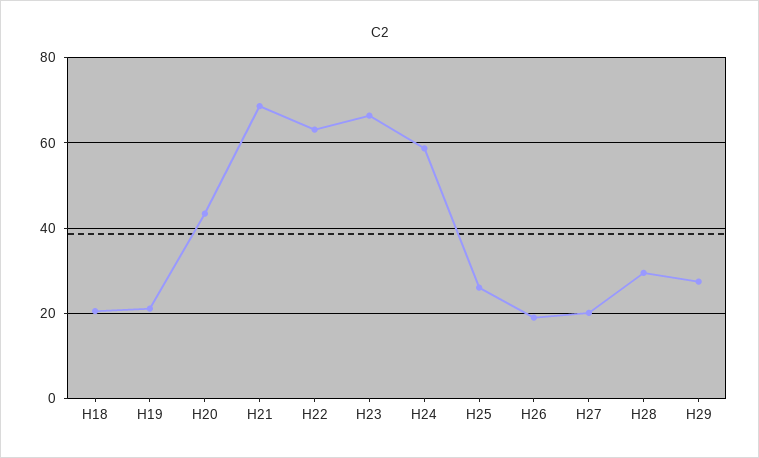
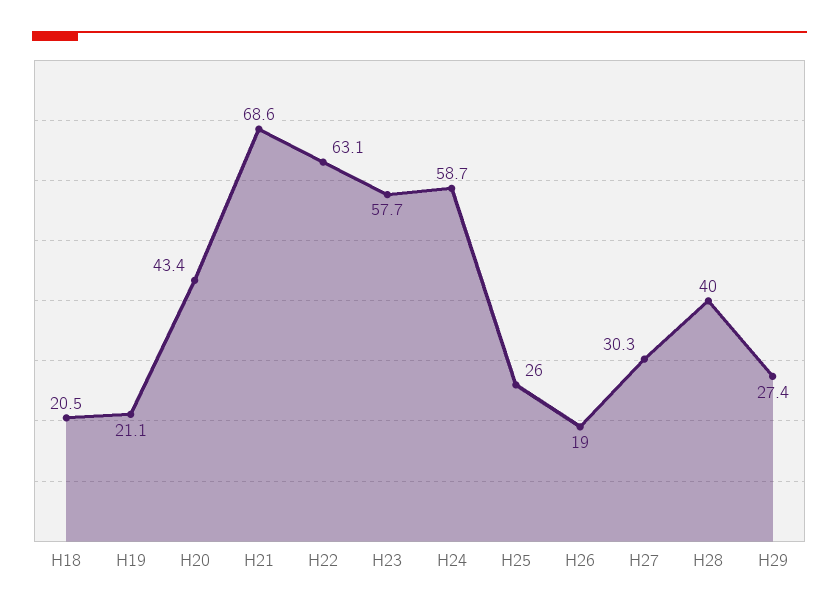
  {
    "H18": 20.5,
    "H19": 21.1,
    "H20": 43.4,
    "H21": 68.6,
    "H22": 63.1,
-   "H23": 66,
+   "H23": 57.7,
    "H24": 58.7,
    "H25": 26,
    "H26": 19,
-   "H27": 20,
+   "H27": 30.3,
-   "H28": 30,
+   "H28": 40,
    "H29": 27.4
  }

